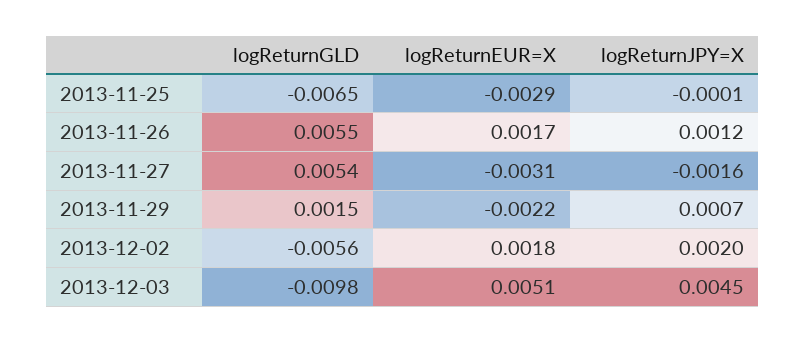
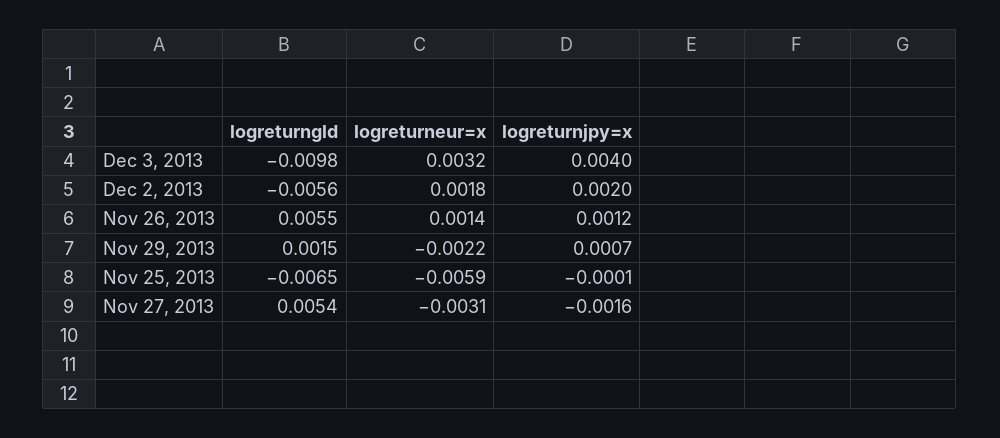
  {
    "logReturnGLD": {
      "2013-11-25": -0.0065,
      "2013-11-26": 0.0055,
      "2013-11-27": 0.0054,
      "2013-11-29": 0.0015,
      "2013-12-02": -0.0056,
      "2013-12-03": -0.0098
    },
    "logReturnEUR=X": {
-     "2013-11-25": -0.0029,
+     "2013-11-25": -0.0059,
-     "2013-11-26": 0.0017,
+     "2013-11-26": 0.0014,
      "2013-11-27": -0.0031,
      "2013-11-29": -0.0022,
      "2013-12-02": 0.0018,
-     "2013-12-03": 0.0051
+     "2013-12-03": 0.0032
    },
    "logReturnJPY=X": {
      "2013-11-25": -0.0001,
      "2013-11-26": 0.0012,
      "2013-11-27": -0.0016,
      "2013-11-29": 0.0007,
      "2013-12-02": 0.002,
-     "2013-12-03": 0.0045
+     "2013-12-03": 0.004
    }
  }

